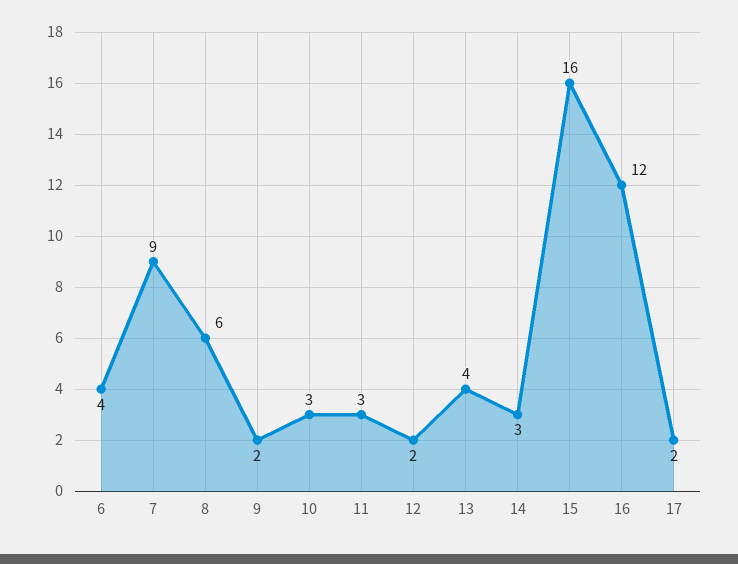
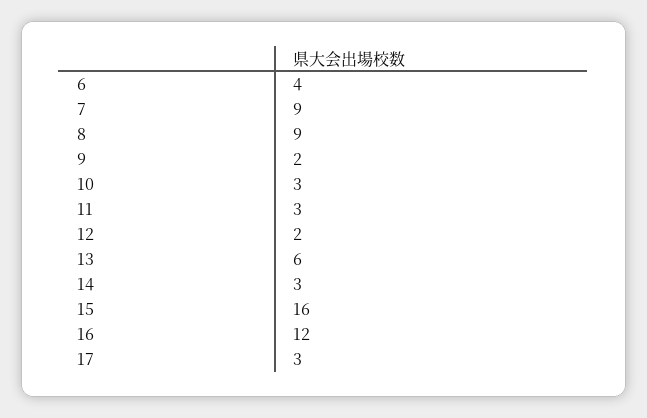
  {
    "6": 4,
    "7": 9,
-   "8": 6,
+   "8": 9,
    "9": 2,
    "10": 3,
    "11": 3,
    "12": 2,
-   "13": 4,
+   "13": 6,
    "14": 3,
    "15": 16,
    "16": 12,
-   "17": 2
+   "17": 3
  }

